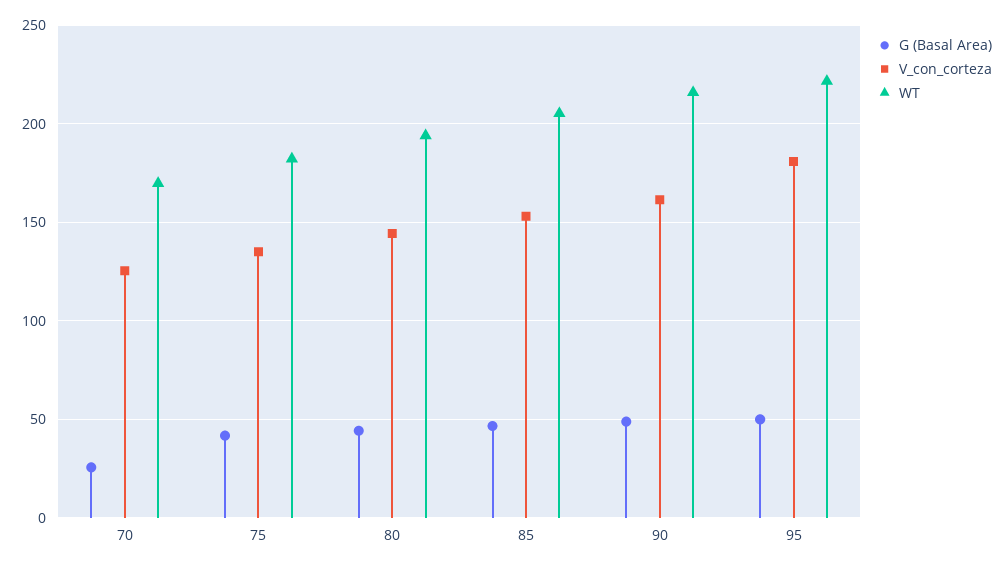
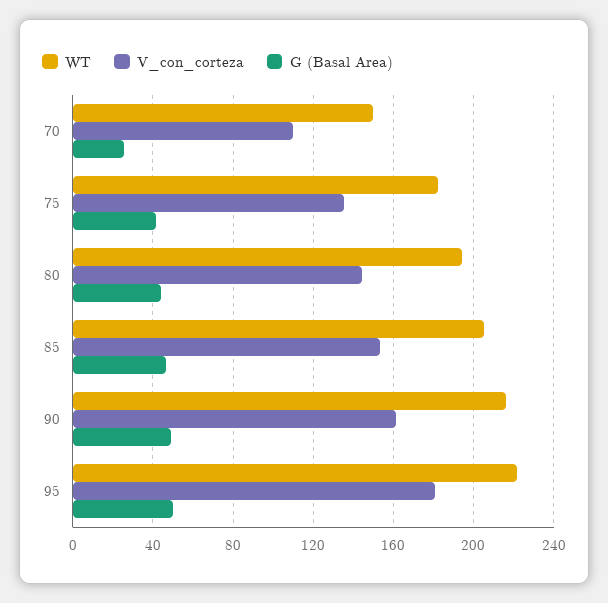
  {
    "G (Basal Area)": {
      "70": 25,
      "75": 40,
      "80": 45,
      "85": 45,
      "90": 50,
      "95": 50
    },
    "V_con_corteza": {
-     "70": 125,
+     "70": 110,
      "75": 135,
      "80": 145,
      "85": 155,
      "90": 160,
      "95": 180
    },
    "WT": {
-     "70": 170,
+     "70": 150,
      "75": 180,
      "80": 195,
      "85": 205,
      "90": 215,
      "95": 220
    }
  }

